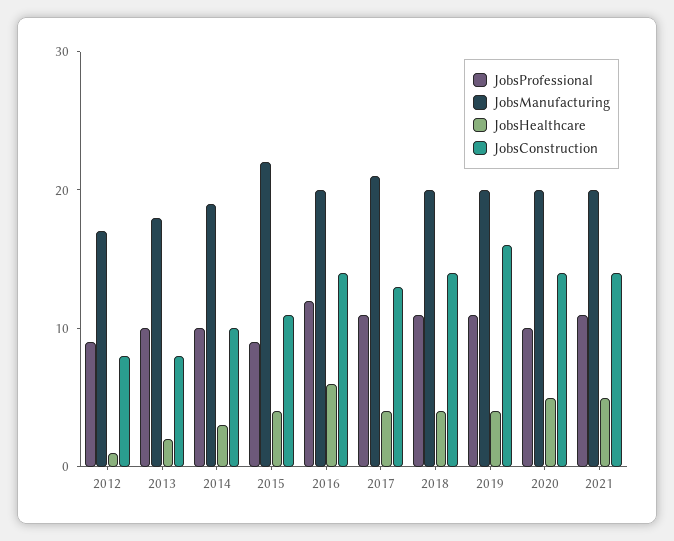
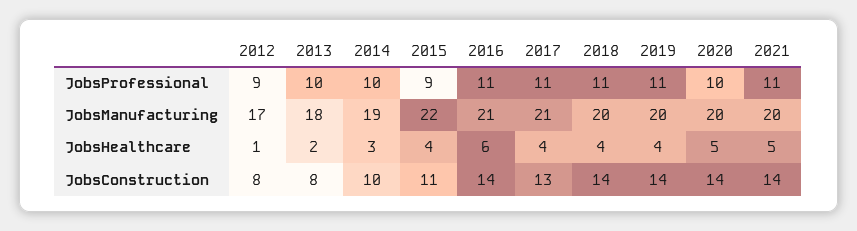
  {
    "JobsProfessional": {
      "2012": 9,
      "2013": 10,
      "2014": 10,
      "2015": 9,
-     "2016": 12,
+     "2016": 11,
      "2017": 11,
      "2018": 11,
      "2019": 11,
      "2020": 10,
      "2021": 11
    },
    "JobsManufacturing": {
      "2012": 17,
      "2013": 18,
      "2014": 19,
      "2015": 22,
-     "2016": 20,
+     "2016": 21,
      "2017": 21,
      "2018": 20,
      "2019": 20,
      "2020": 20,
      "2021": 20
    },
    "JobsHealthcare": {
      "2012": 1,
      "2013": 2,
      "2014": 3,
      "2015": 4,
      "2016": 6,
      "2017": 4,
      "2018": 4,
      "2019": 4,
      "2020": 5,
      "2021": 5
    },
    "JobsConstruction": {
      "2012": 8,
      "2013": 8,
      "2014": 10,
      "2015": 11,
      "2016": 14,
      "2017": 13,
      "2018": 14,
-     "2019": 16,
+     "2019": 14,
      "2020": 14,
      "2021": 14
    }
  }

